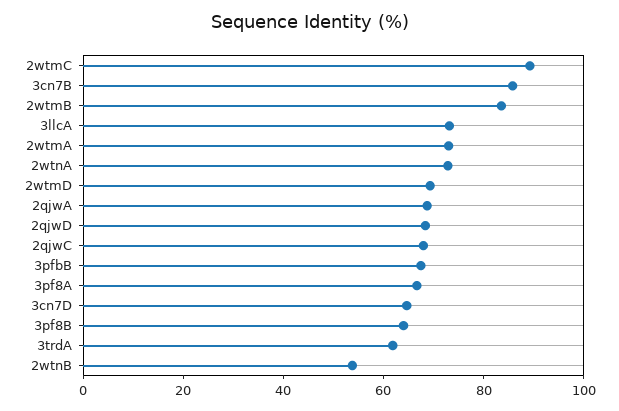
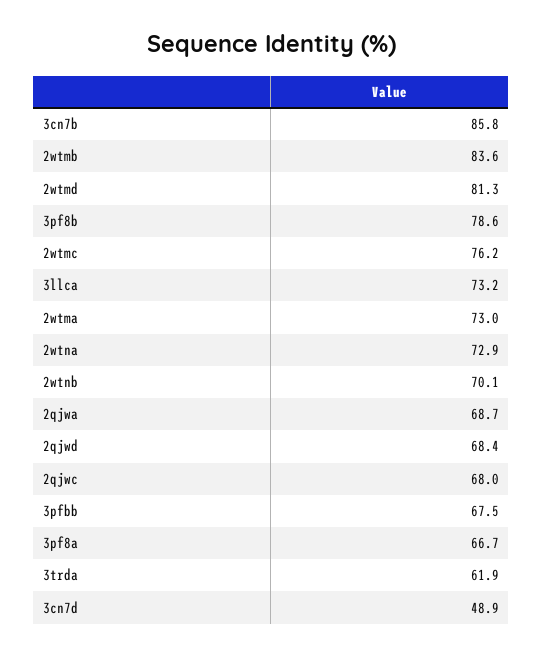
  {
-   "2wtmC": 90,
+   "2wtmC": 76.2,
    "3cn7B": 85.8,
    "2wtmB": 83.6,
    "3llcA": 73.2,
    "2wtmA": 73,
    "2wtnA": 72.9,
-   "2wtmD": 70,
+   "2wtmD": 81.3,
    "2qjwA": 68.7,
    "2qjwD": 68.4,
    "2qjwC": 68,
    "3pfbB": 67.5,
    "3pf8A": 66.7,
-   "3cn7D": 65,
+   "3cn7D": 48.9,
-   "3pf8B": 65,
+   "3pf8B": 78.6,
    "3trdA": 61.9,
-   "2wtnB": 55
+   "2wtnB": 70.1
  }

